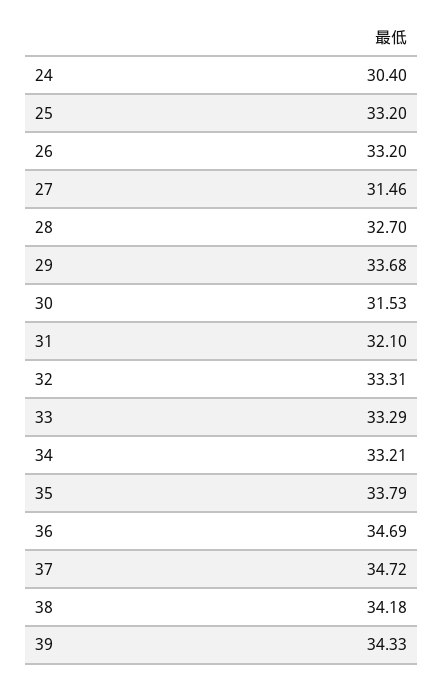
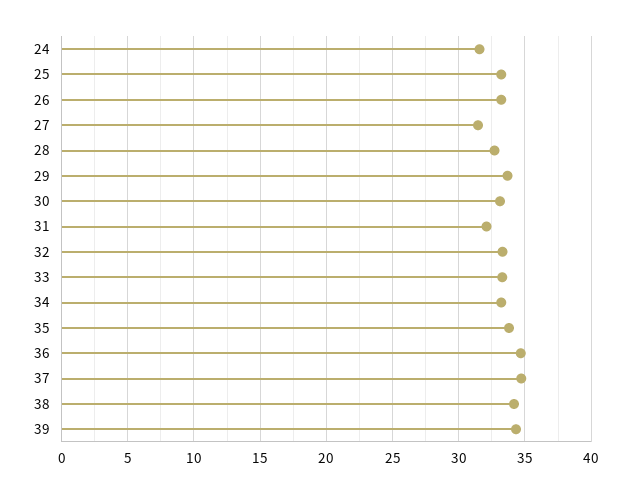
  {
-   "24": 30.4,
+   "24": 31.5,
    "25": 33.2,
    "26": 33.2,
    "27": 31.46,
    "28": 32.7,
    "29": 33.68,
-   "30": 31.53,
+   "30": 33,
    "31": 32.1,
    "32": 33.31,
    "33": 33.29,
    "34": 33.21,
    "35": 33.79,
    "36": 34.69,
    "37": 34.72,
    "38": 34.18,
    "39": 34.33
  }

